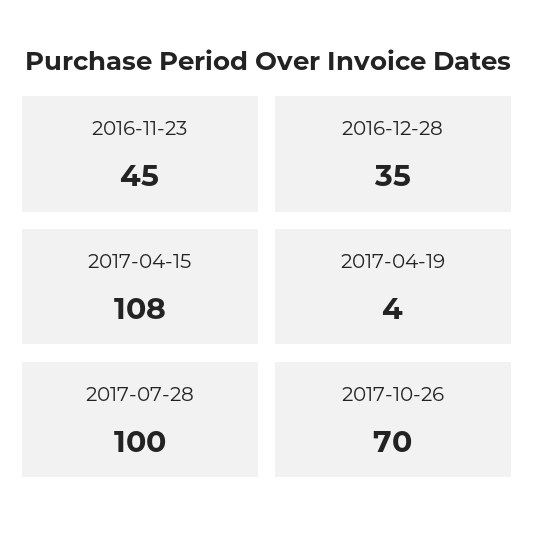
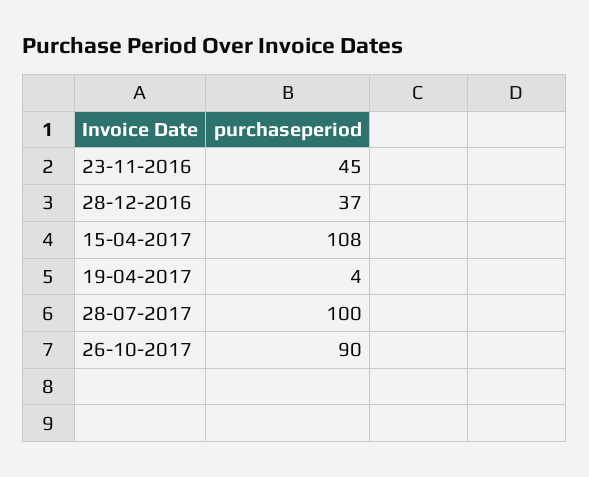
  {
    "2016-11-23": 45,
-   "2016-12-28": 35,
+   "2016-12-28": 37,
    "2017-04-15": 108,
    "2017-04-19": 4,
    "2017-07-28": 100,
-   "2017-10-26": 70
+   "2017-10-26": 90
  }

